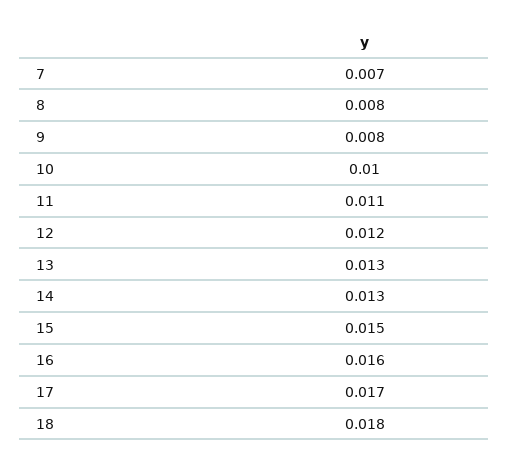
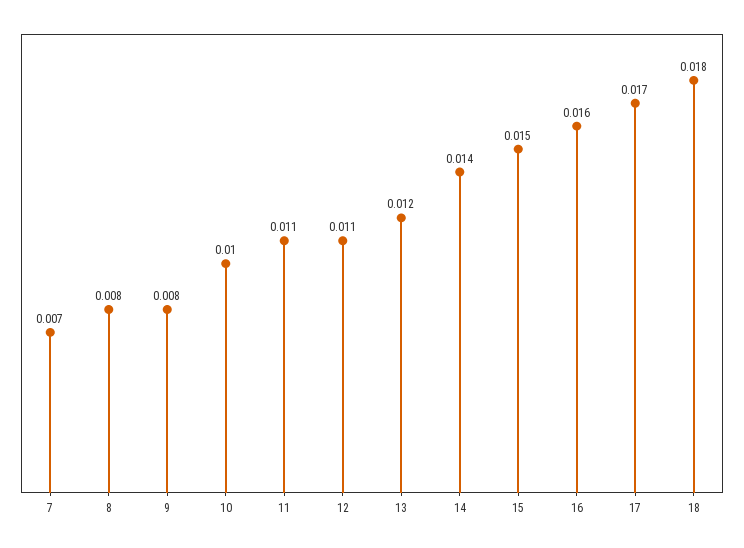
  {
    "7": 0.007,
    "8": 0.008,
    "9": 0.008,
    "10": 0.01,
    "11": 0.011,
-   "12": 0.012,
+   "12": 0.011,
-   "13": 0.013,
+   "13": 0.012,
-   "14": 0.013,
+   "14": 0.014,
    "15": 0.015,
    "16": 0.016,
    "17": 0.017,
    "18": 0.018
  }

